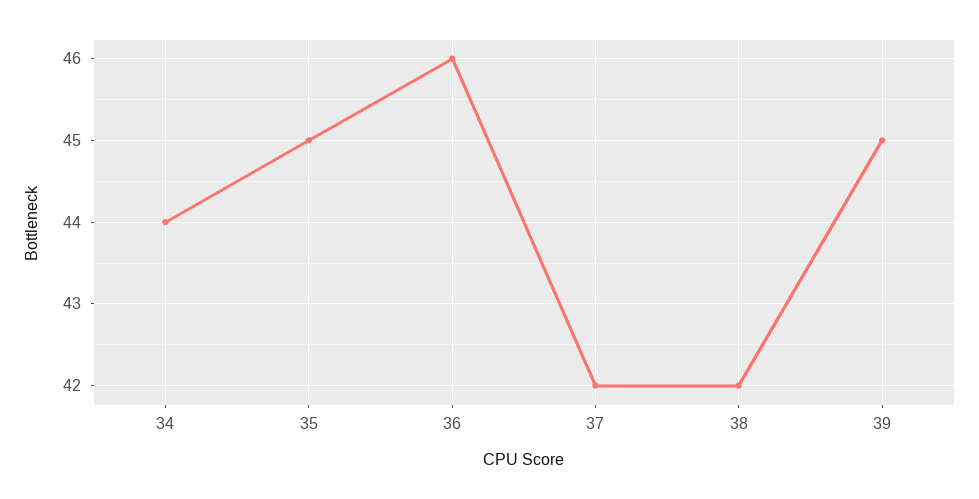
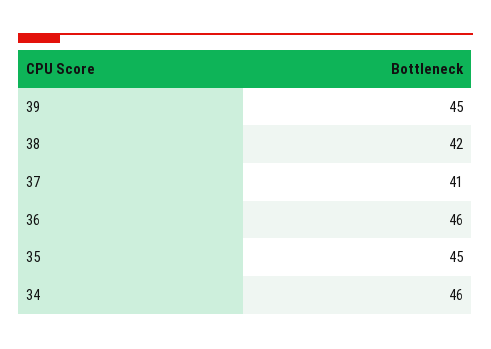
  {
-   "34": 44,
+   "34": 46,
    "35": 45,
    "36": 46,
-   "37": 42,
+   "37": 41,
    "38": 42,
    "39": 45
  }

